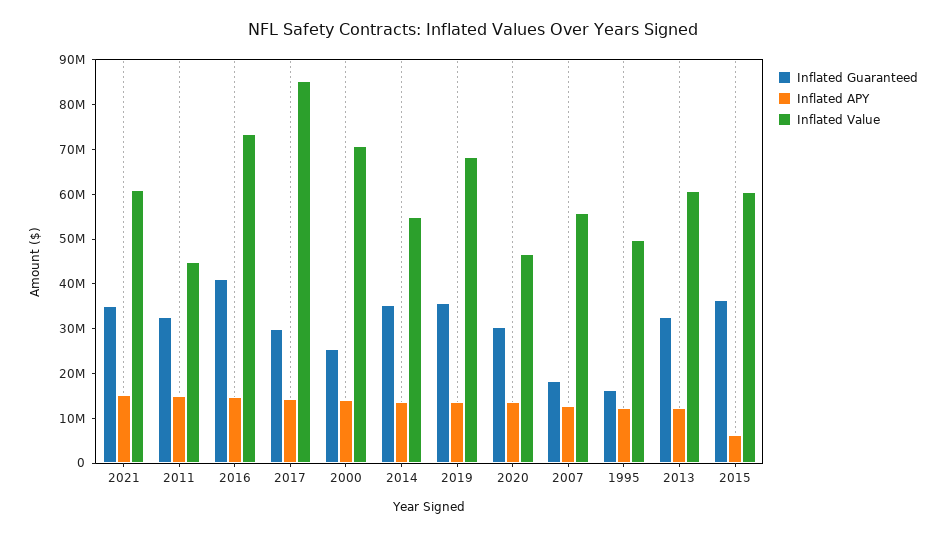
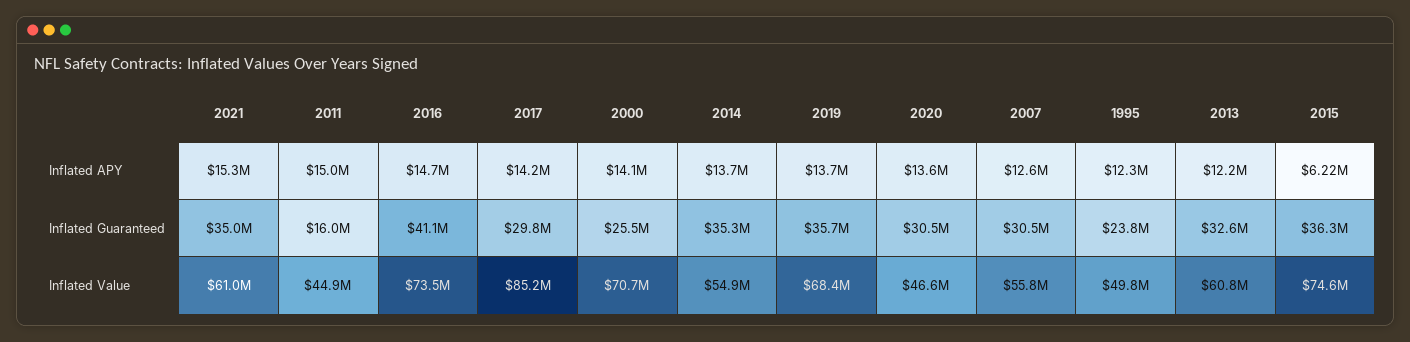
  {
    "Inflated Guaranteed": {
      "2021": 35000000,
-     "2011": 32000000,
+     "2011": 16000000,
      "2016": 41100000,
      "2017": 29800000,
      "2000": 25500000,
      "2014": 35300000,
      "2019": 35700000,
      "2020": 30500000,
-     "2007": 18000000,
+     "2007": 30500000,
-     "1995": 16000000,
+     "1995": 23800000,
      "2013": 32600000,
      "2015": 36300000
    },
    "Inflated APY": {
      "2021": 15300000,
      "2011": 15000000,
      "2016": 14700000,
      "2017": 14200000,
      "2000": 14100000,
      "2014": 13700000,
      "2019": 13700000,
      "2020": 13600000,
      "2007": 12600000,
      "1995": 12300000,
      "2013": 12200000,
      "2015": 6220000
    },
    "Inflated Value": {
      "2021": 61000000,
      "2011": 44900000,
      "2016": 73500000,
      "2017": 85200000,
      "2000": 70700000,
      "2014": 54900000,
      "2019": 68400000,
      "2020": 46600000,
      "2007": 55800000,
      "1995": 49800000,
      "2013": 60800000,
-     "2015": 60000000
+     "2015": 74600000
    }
  }

